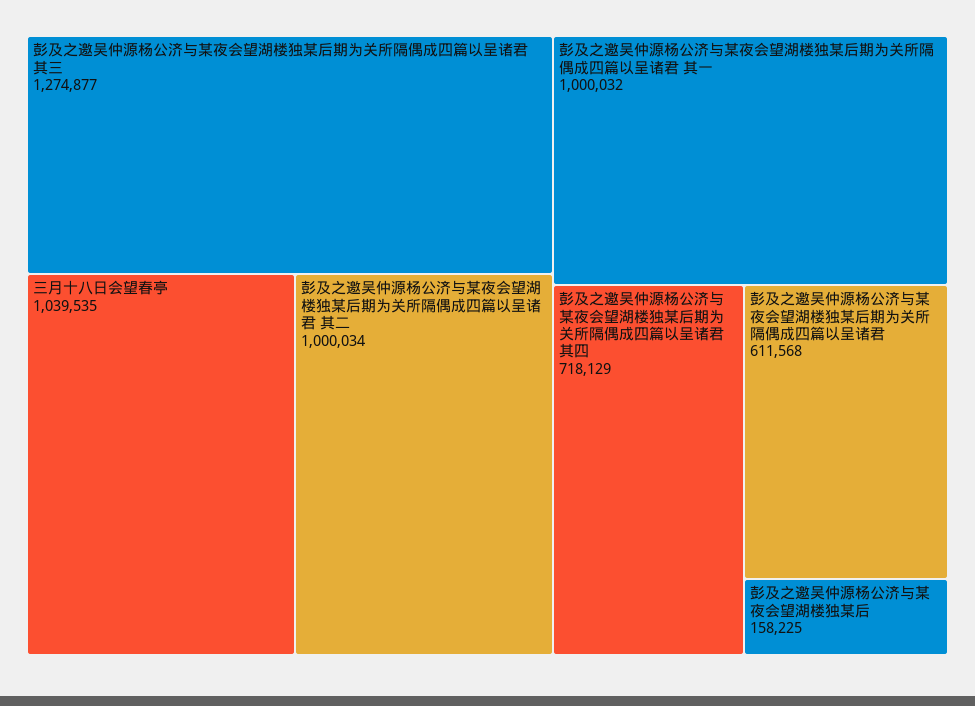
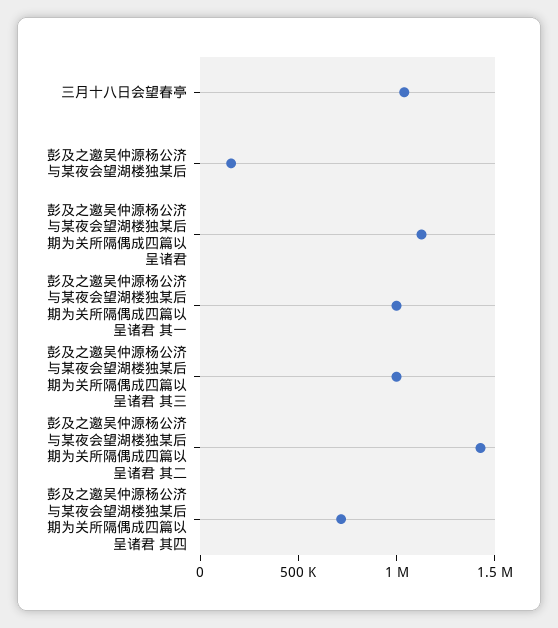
  {
-   "彭及之邀吴仲源杨公济与某夜会望湖楼独某后期为关所隔偶成四篇以呈诸君 其三": 1274877,
+   "彭及之邀吴仲源杨公济与某夜会望湖楼独某后期为关所隔偶成四篇以呈诸君 其三": 1000000,
    "三月十八日会望春亭": 1039535,
-   "彭及之邀吴仲源杨公济与某夜会望湖楼独某后期为关所隔偶成四篇以呈诸君 其二": 1000034,
+   "彭及之邀吴仲源杨公济与某夜会望湖楼独某后期为关所隔偶成四篇以呈诸君 其二": 1400000,
    "彭及之邀吴仲源杨公济与某夜会望湖楼独某后期为关所隔偶成四篇以呈诸君 其一": 1000032,
    "彭及之邀吴仲源杨公济与某夜会望湖楼独某后期为关所隔偶成四篇以呈诸君 其四": 718129,
-   "彭及之邀吴仲源杨公济与某夜会望湖楼独某后期为关所隔偶成四篇以呈诸君": 611568,
+   "彭及之邀吴仲源杨公济与某夜会望湖楼独某后期为关所隔偶成四篇以呈诸君": 1100000,
    "彭及之邀吴仲源杨公济与某夜会望湖楼独某后": 158225
  }

